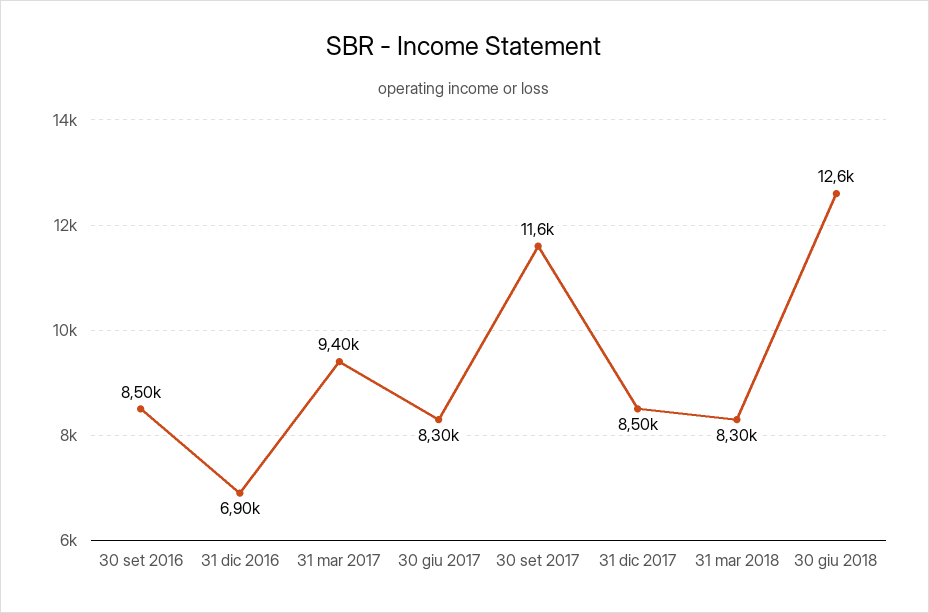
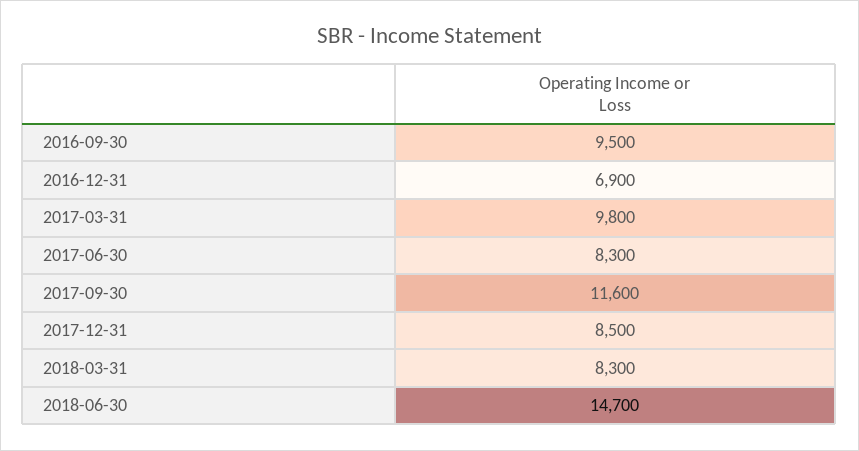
  {
-   "30 set 2016": 8500,
+   "30 set 2016": 9500,
    "31 dic 2016": 6900,
-   "31 mar 2017": 9400,
+   "31 mar 2017": 9800,
    "30 giu 2017": 8300,
    "30 set 2017": 11600,
    "31 dic 2017": 8500,
    "31 mar 2018": 8300,
-   "30 giu 2018": 12600
+   "30 giu 2018": 14700
  }

